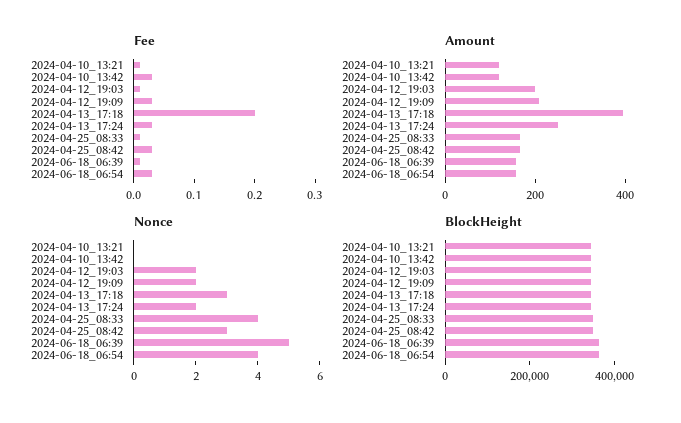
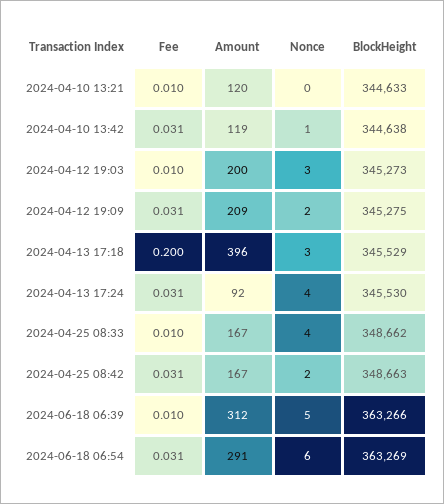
  {
    "Fee": {
      "2024-04-10_13:21": 0.01,
      "2024-04-10_13:42": 0.031,
      "2024-04-12_19:03": 0.01,
      "2024-04-12_19:09": 0.031,
      "2024-04-13_17:18": 0.2,
      "2024-04-13_17:24": 0.031,
      "2024-04-25_08:33": 0.01,
      "2024-04-25_08:42": 0.031,
      "2024-06-18_06:39": 0.01,
      "2024-06-18_06:54": 0.031
    },
    "Amount": {
      "2024-04-10_13:21": 120,
      "2024-04-10_13:42": 119,
      "2024-04-12_19:03": 200,
      "2024-04-12_19:09": 209,
      "2024-04-13_17:18": 396,
-     "2024-04-13_17:24": 250,
+     "2024-04-13_17:24": 92,
      "2024-04-25_08:33": 167,
      "2024-04-25_08:42": 167,
-     "2024-06-18_06:39": 150,
+     "2024-06-18_06:39": 312,
-     "2024-06-18_06:54": 150
+     "2024-06-18_06:54": 291
    },
    "Nonce": {
      "2024-04-10_13:21": 0,
-     "2024-04-10_13:42": 0,
+     "2024-04-10_13:42": 1,
-     "2024-04-12_19:03": 2,
+     "2024-04-12_19:03": 3,
      "2024-04-12_19:09": 2,
      "2024-04-13_17:18": 3,
-     "2024-04-13_17:24": 2,
+     "2024-04-13_17:24": 4,
      "2024-04-25_08:33": 4,
-     "2024-04-25_08:42": 3,
+     "2024-04-25_08:42": 2,
      "2024-06-18_06:39": 5,
-     "2024-06-18_06:54": 4
+     "2024-06-18_06:54": 6
    },
    "BlockHeight": {
      "2024-04-10_13:21": 344633,
      "2024-04-10_13:42": 344638,
      "2024-04-12_19:03": 345273,
      "2024-04-12_19:09": 345275,
      "2024-04-13_17:18": 345529,
      "2024-04-13_17:24": 345530,
      "2024-04-25_08:33": 348662,
      "2024-04-25_08:42": 348663,
      "2024-06-18_06:39": 363266,
      "2024-06-18_06:54": 363269
    }
  }

